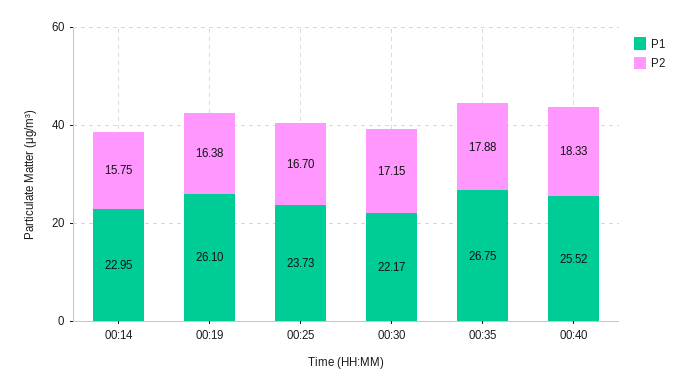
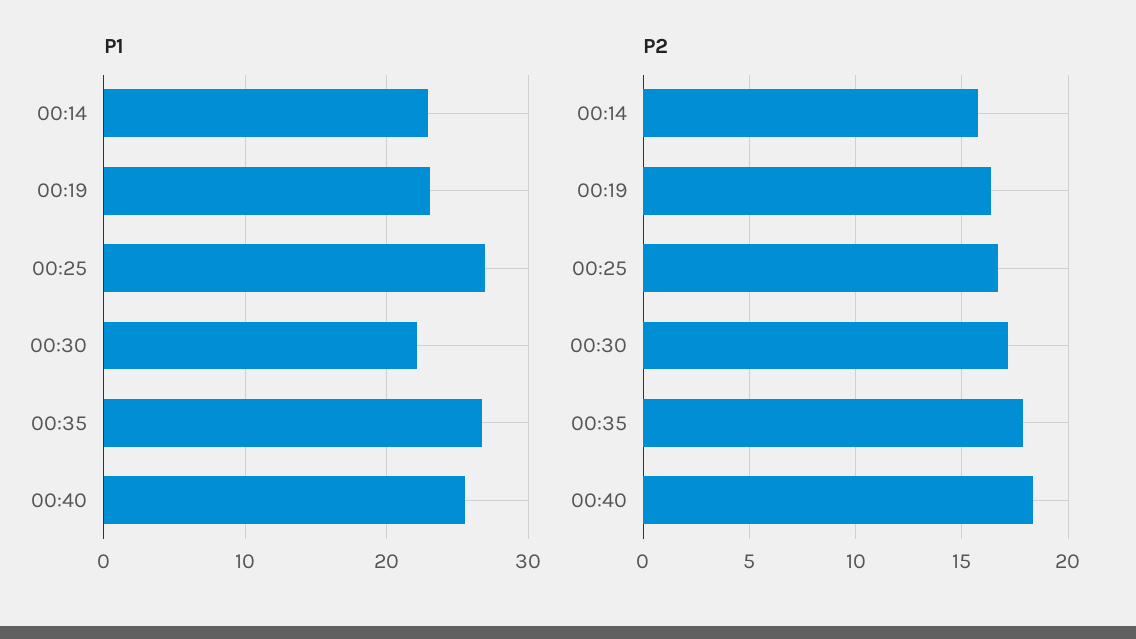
  {
    "P1": {
      "00:14": 22.95,
-     "00:19": 26.1,
+     "00:19": 23,
-     "00:25": 23.73,
+     "00:25": 27,
      "00:30": 22.17,
      "00:35": 26.75,
      "00:40": 25.52
    },
    "P2": {
      "00:14": 15.75,
      "00:19": 16.38,
      "00:25": 16.7,
      "00:30": 17.15,
      "00:35": 17.88,
      "00:40": 18.33
    }
  }

